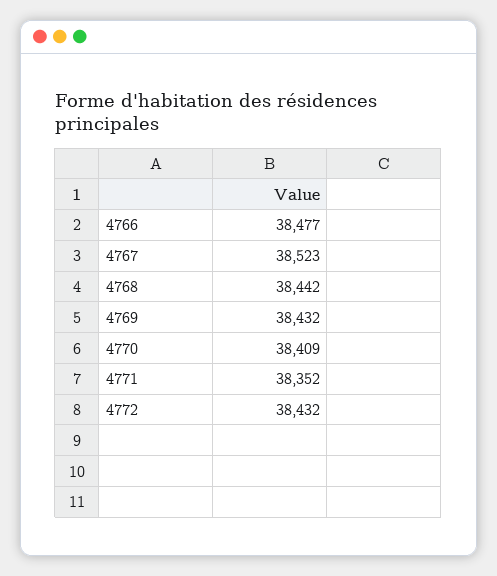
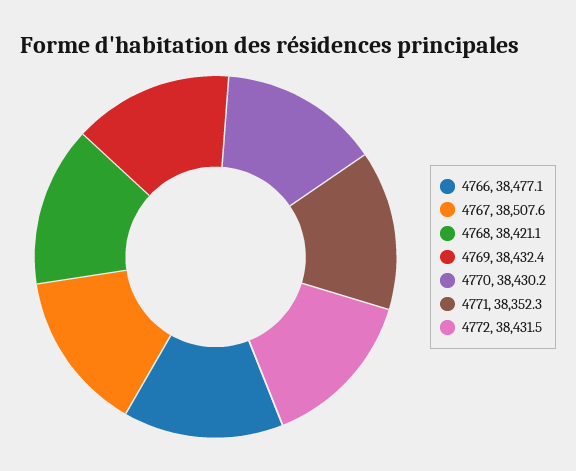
  {
    "4766": 38477.1,
-   "4767": 38523,
+   "4767": 38507.6,
-   "4768": 38442,
+   "4768": 38421.1,
    "4769": 38432.4,
-   "4770": 38409,
+   "4770": 38430.2,
    "4771": 38352.3,
    "4772": 38431.5
  }

